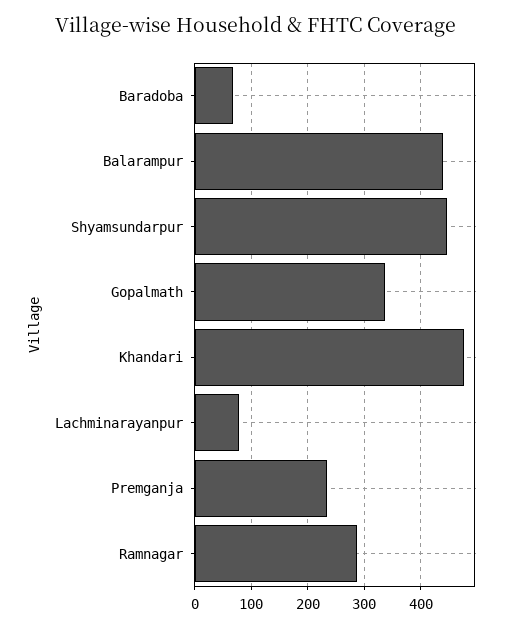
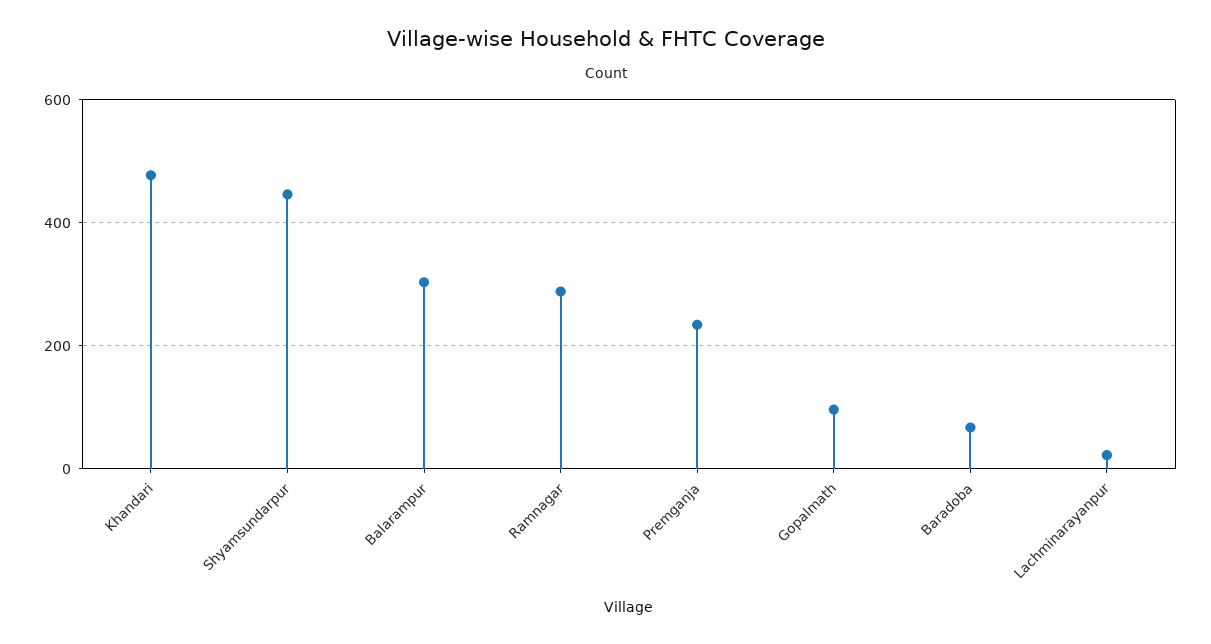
  {
    "Baradoba": 60,
-   "Balarampur": 440,
+   "Balarampur": 300,
    "Shyamsundarpur": 440,
-   "Gopalmath": 340,
+   "Gopalmath": 100,
    "Khandari": 480,
-   "Lachminarayanpur": 80,
+   "Lachminarayanpur": 20,
    "Premganja": 240,
    "Ramnagar": 280
  }

